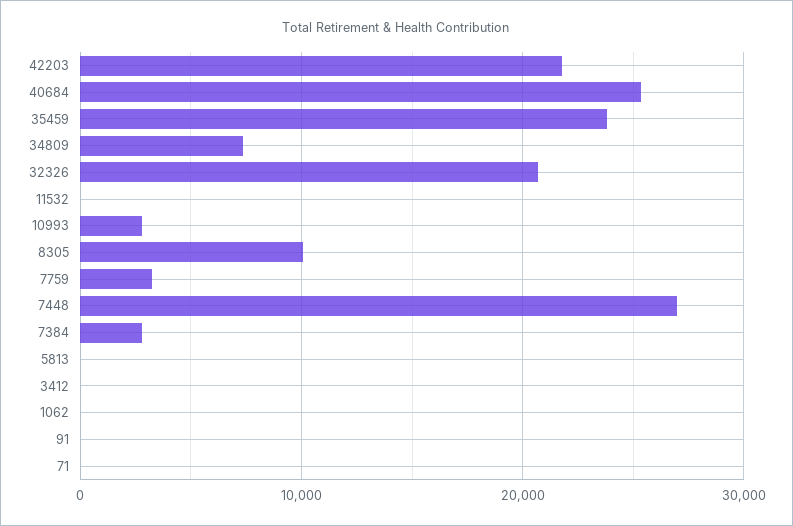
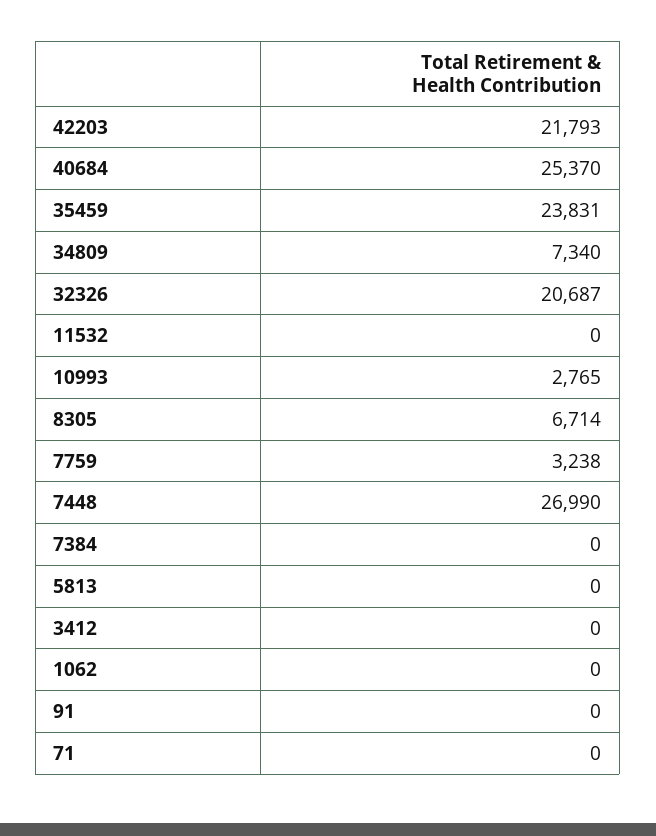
  {
    "42203": 21793,
    "40684": 25370,
    "35459": 23831,
    "34809": 7340,
    "32326": 20687,
    "11532": 0,
    "10993": 2765,
-   "8305": 10000,
+   "8305": 6714,
    "7759": 3238,
    "7448": 26990,
-   "7384": 3000,
+   "7384": 0,
    "5813": 0,
    "3412": 0,
    "1062": 0,
    "91": 0,
    "71": 0
  }

